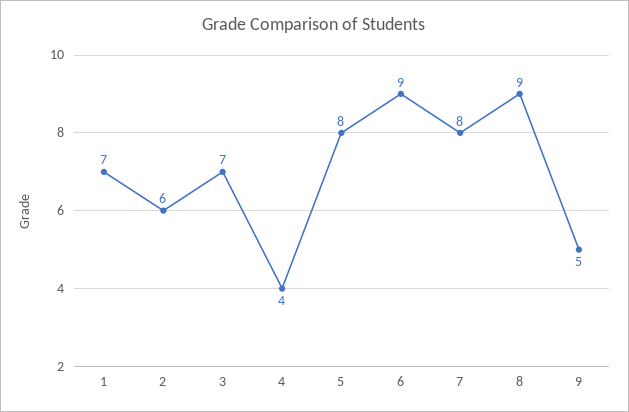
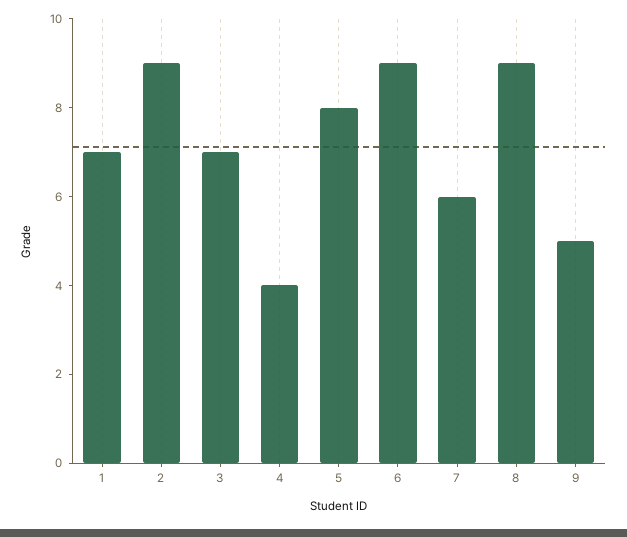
  {
    "1": 7,
-   "2": 6,
+   "2": 9,
    "3": 7,
    "4": 4,
    "5": 8,
    "6": 9,
-   "7": 8,
+   "7": 6,
    "8": 9,
    "9": 5
  }

